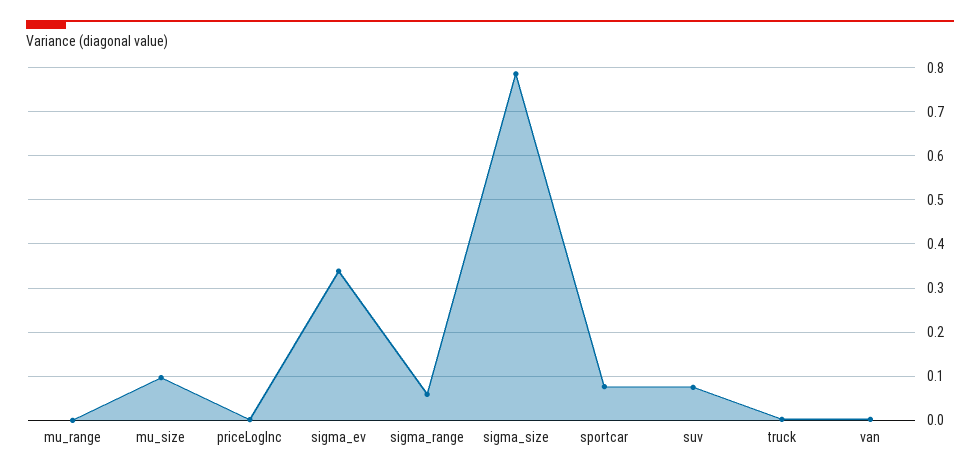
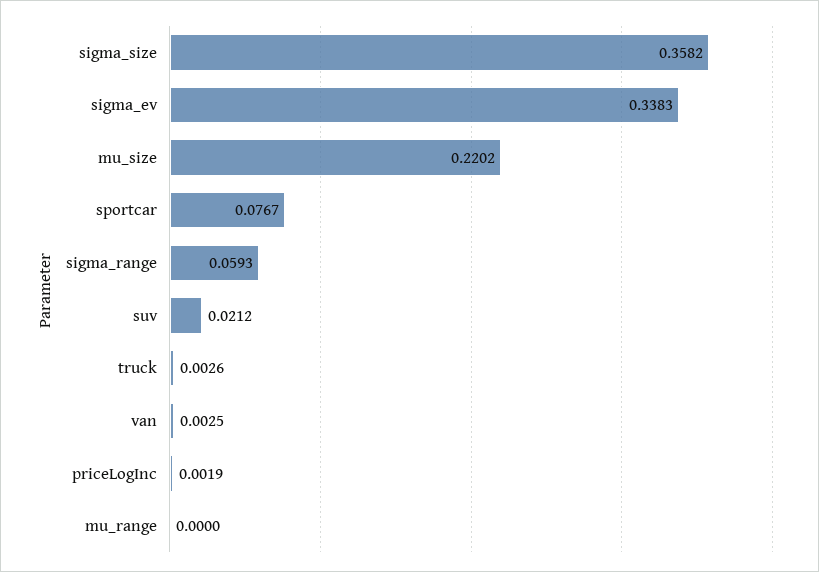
  {
    "mu_range": 0,
-   "mu_size": 0.1,
+   "mu_size": 0.2202,
    "priceLogInc": 0.0019,
    "sigma_ev": 0.3383,
    "sigma_range": 0.0593,
-   "sigma_size": 0.78,
+   "sigma_size": 0.3582,
    "sportcar": 0.0767,
-   "suv": 0.08,
+   "suv": 0.0212,
    "truck": 0.0026,
    "van": 0.0025
  }

